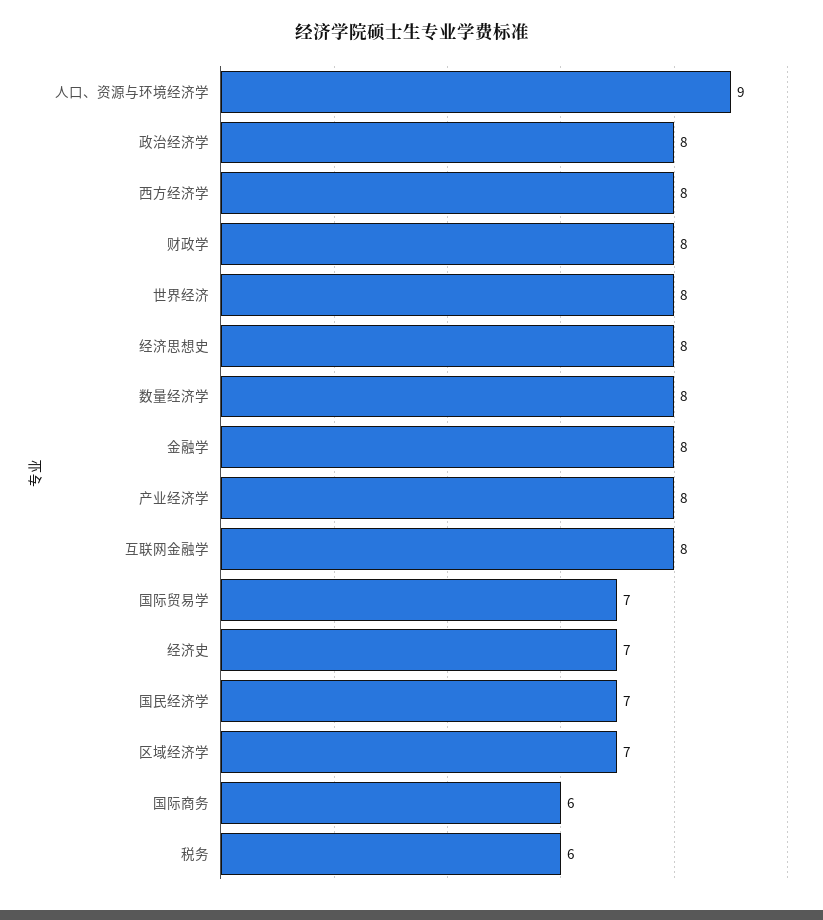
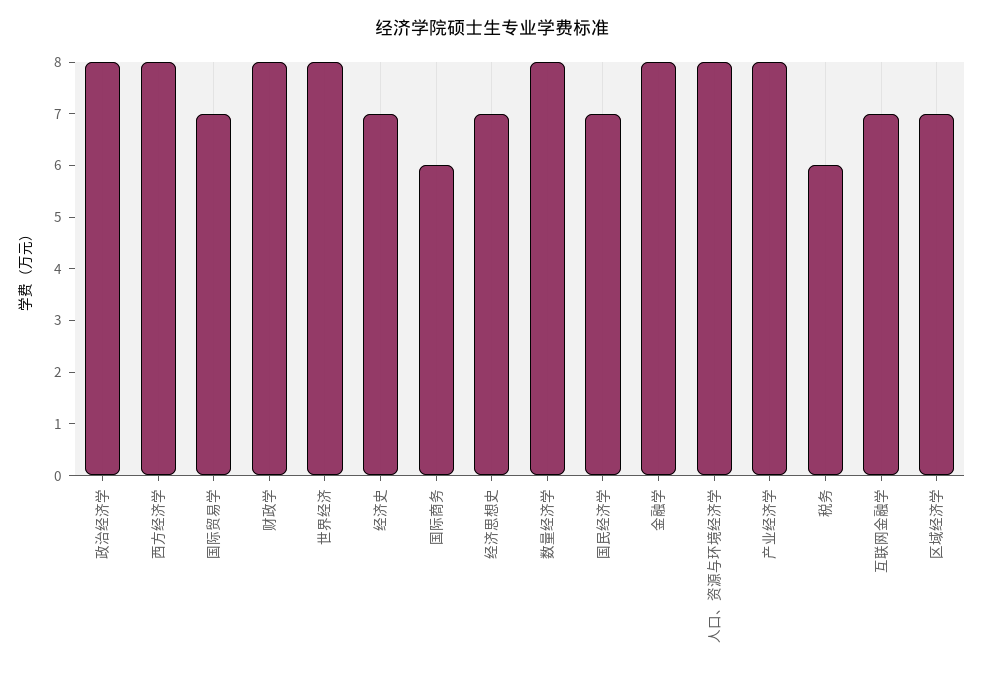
  {
-   "人口、资源与环境经济学": 9,
+   "人口、资源与环境经济学": 8,
    "政治经济学": 8,
    "西方经济学": 8,
    "财政学": 8,
    "世界经济": 8,
-   "经济思想史": 8,
+   "经济思想史": 7,
    "数量经济学": 8,
    "金融学": 8,
    "产业经济学": 8,
-   "互联网金融学": 8,
+   "互联网金融学": 7,
    "国际贸易学": 7,
    "经济史": 7,
    "国民经济学": 7,
    "区域经济学": 7,
    "国际商务": 6,
    "税务": 6
  }

